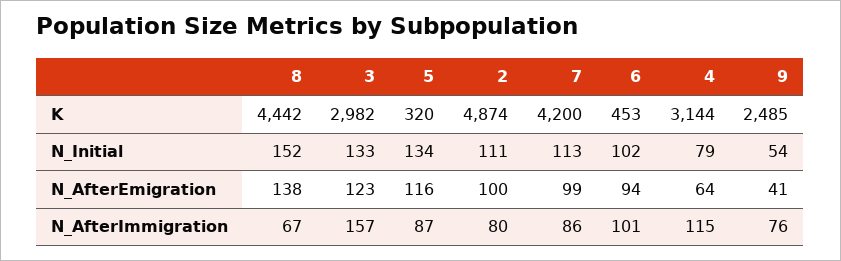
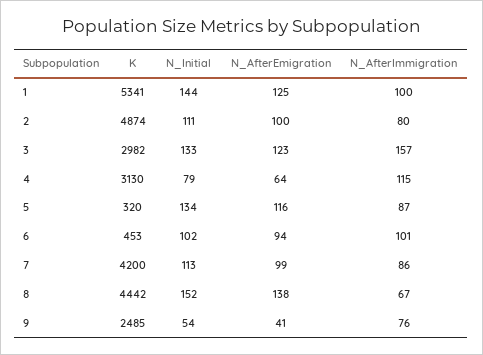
  {
    "8": {
      "K": 4442,
      "N_Initial": 152,
      "N_AfterEmigration": 138,
      "N_AfterImmigration": 67
    },
    "3": {
      "K": 2982,
      "N_Initial": 133,
      "N_AfterEmigration": 123,
      "N_AfterImmigration": 157
    },
    "5": {
      "K": 320,
      "N_Initial": 134,
      "N_AfterEmigration": 116,
      "N_AfterImmigration": 87
    },
    "2": {
      "K": 4874,
      "N_Initial": 111,
      "N_AfterEmigration": 100,
      "N_AfterImmigration": 80
    },
    "7": {
      "K": 4200,
      "N_Initial": 113,
      "N_AfterEmigration": 99,
      "N_AfterImmigration": 86
    },
    "6": {
      "K": 453,
      "N_Initial": 102,
      "N_AfterEmigration": 94,
      "N_AfterImmigration": 101
    },
    "4": {
-     "K": 3144,
+     "K": 3130,
      "N_Initial": 79,
      "N_AfterEmigration": 64,
      "N_AfterImmigration": 115
    },
    "9": {
      "K": 2485,
      "N_Initial": 54,
      "N_AfterEmigration": 41,
      "N_AfterImmigration": 76
-   }
+   },
+   "1": {
+     "K": 5341,
+     "N_Initial": 144,
+     "N_AfterEmigration": 125,
+     "N_AfterImmigration": 100
+   }
  }

